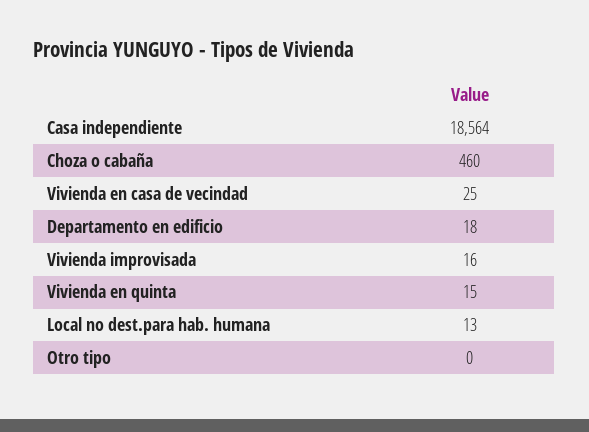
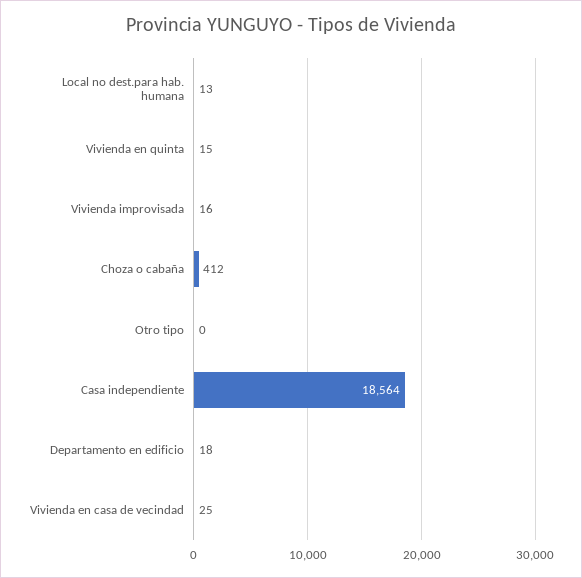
  {
    "Casa independiente": 18564,
-   "Choza o cabaña": 460,
+   "Choza o cabaña": 412,
    "Vivienda en casa de vecindad": 25,
    "Departamento en edificio": 18,
    "Vivienda improvisada": 16,
    "Vivienda en quinta": 15,
    "Local no dest.para hab. humana": 13,
    "Otro tipo": 0
  }

